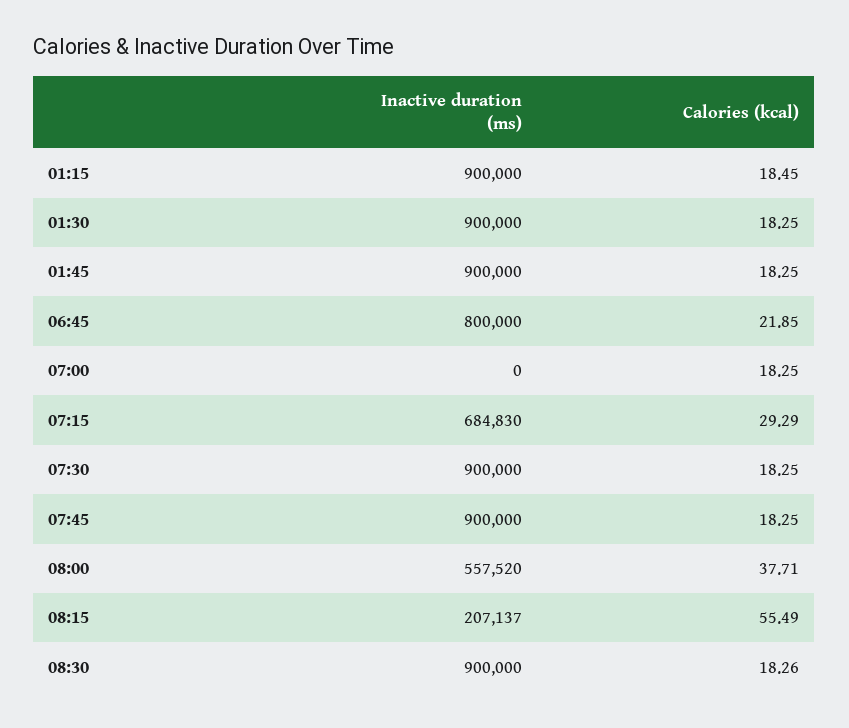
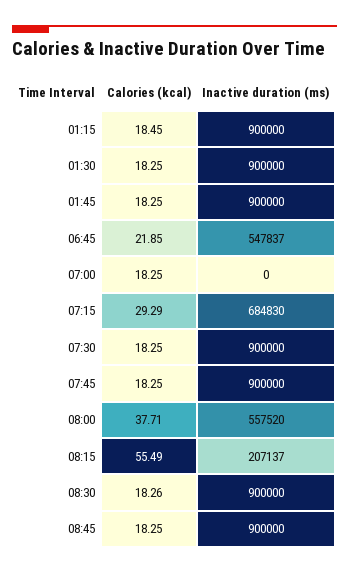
  {
    "Inactive duration (ms)": {
      "01:15": 900000,
      "01:30": 900000,
      "01:45": 900000,
-     "06:45": 800000,
+     "06:45": 547837,
      "07:00": 0,
      "07:15": 684830,
      "07:30": 900000,
      "07:45": 900000,
      "08:00": 557520,
      "08:15": 207137,
-     "08:30": 900000
+     "08:30": 900000,
+     "08:45": 900000
    },
    "Calories (kcal)": {
      "01:15": 18.45,
      "01:30": 18.25,
      "01:45": 18.25,
      "06:45": 21.85,
      "07:00": 18.25,
      "07:15": 29.29,
      "07:30": 18.25,
      "07:45": 18.25,
      "08:00": 37.71,
      "08:15": 55.49,
-     "08:30": 18.26
+     "08:30": 18.26,
+     "08:45": 18.25
    }
  }

